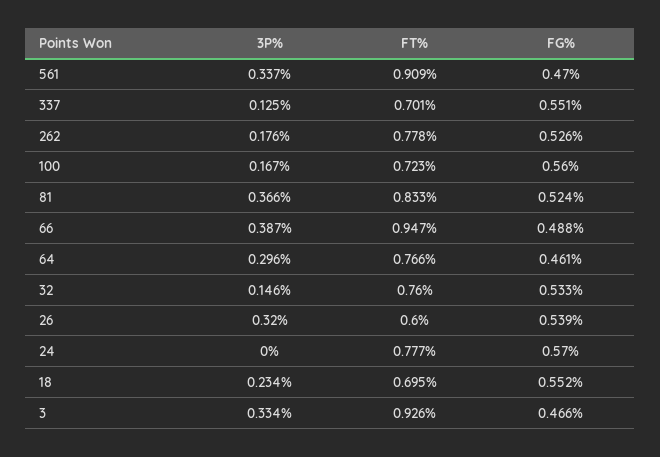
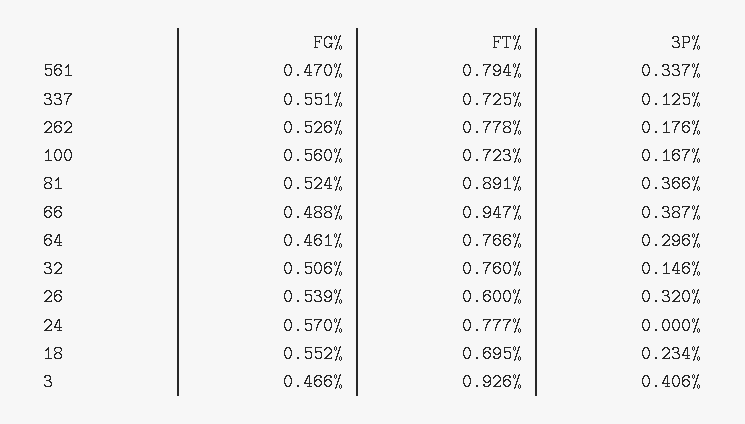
  {
    "3P%": {
      "561": 0.337,
      "337": 0.125,
      "262": 0.176,
      "100": 0.167,
      "81": 0.366,
      "66": 0.387,
      "64": 0.296,
      "32": 0.146,
      "26": 0.32,
      "24": 0,
      "18": 0.234,
-     "3": 0.334
+     "3": 0.406
    },
    "FT%": {
-     "561": 0.909,
+     "561": 0.794,
-     "337": 0.701,
+     "337": 0.725,
      "262": 0.778,
      "100": 0.723,
-     "81": 0.833,
+     "81": 0.891,
      "66": 0.947,
      "64": 0.766,
      "32": 0.76,
      "26": 0.6,
      "24": 0.777,
      "18": 0.695,
      "3": 0.926
    },
    "FG%": {
      "561": 0.47,
      "337": 0.551,
      "262": 0.526,
      "100": 0.56,
      "81": 0.524,
      "66": 0.488,
      "64": 0.461,
-     "32": 0.533,
+     "32": 0.506,
      "26": 0.539,
      "24": 0.57,
      "18": 0.552,
      "3": 0.466
    }
  }

